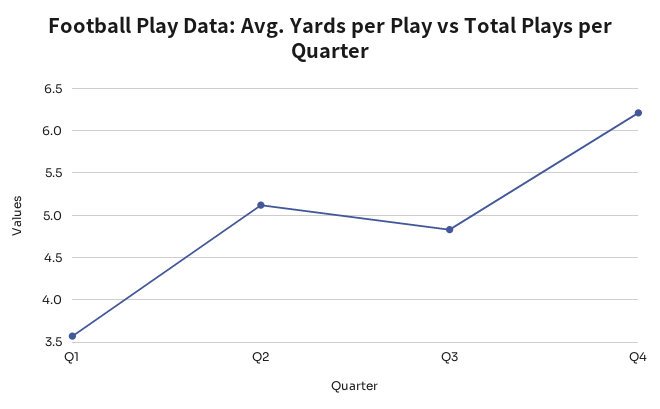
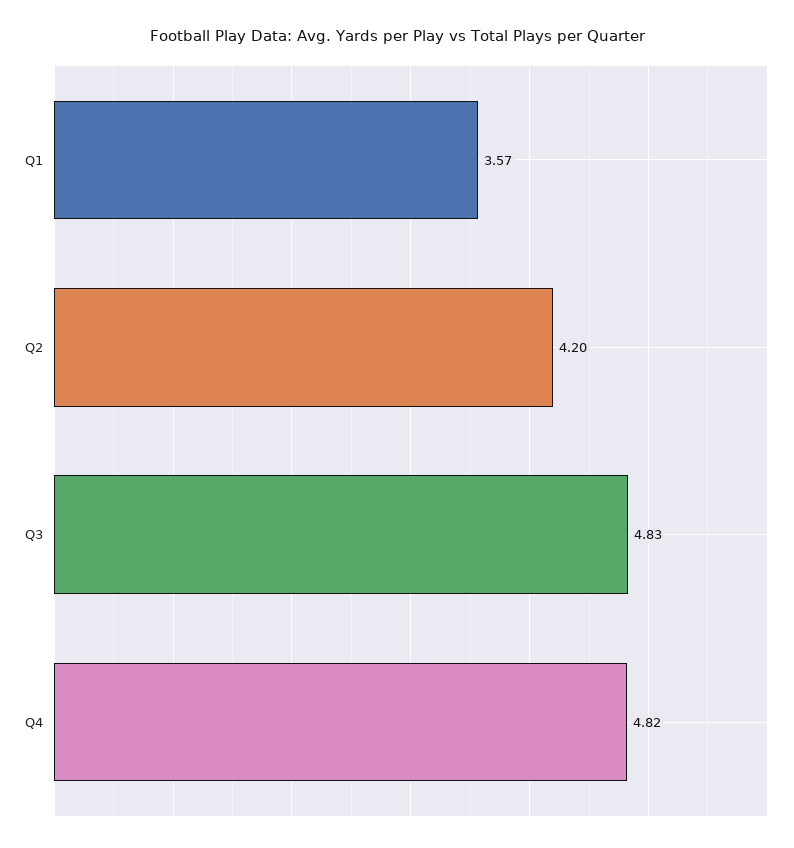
  {
    "Q1": 3.57,
-   "Q2": 5.1,
+   "Q2": 4.2,
    "Q3": 4.83,
-   "Q4": 6.2
+   "Q4": 4.82
  }

